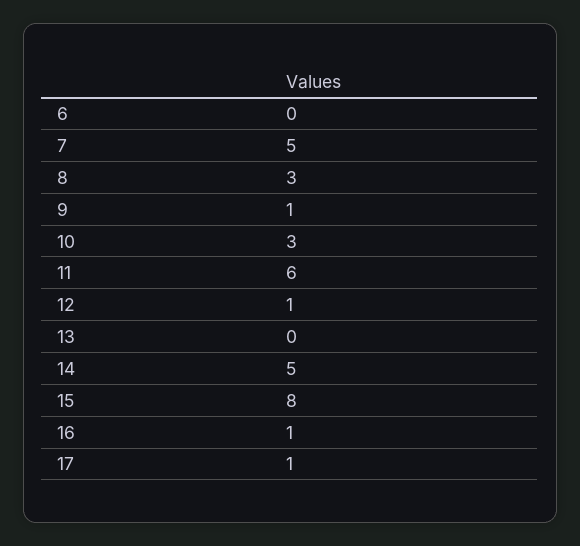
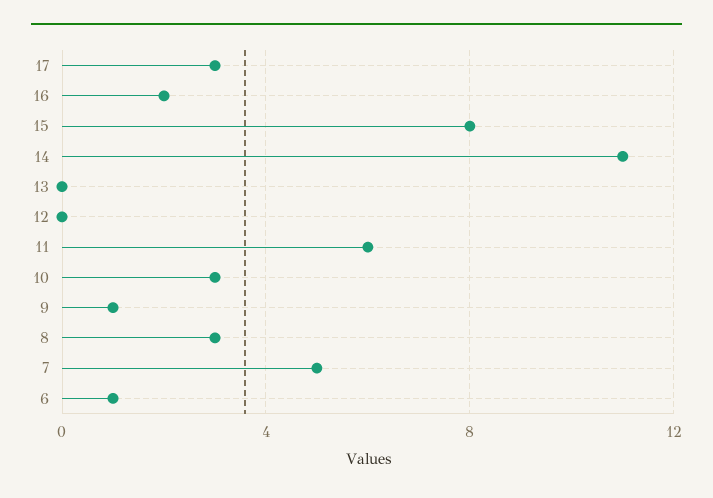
  {
-   "6": 0,
+   "6": 1,
    "7": 5,
    "8": 3,
    "9": 1,
    "10": 3,
    "11": 6,
-   "12": 1,
+   "12": 0,
    "13": 0,
-   "14": 5,
+   "14": 11,
    "15": 8,
-   "16": 1,
+   "16": 2,
-   "17": 1
+   "17": 3
  }

